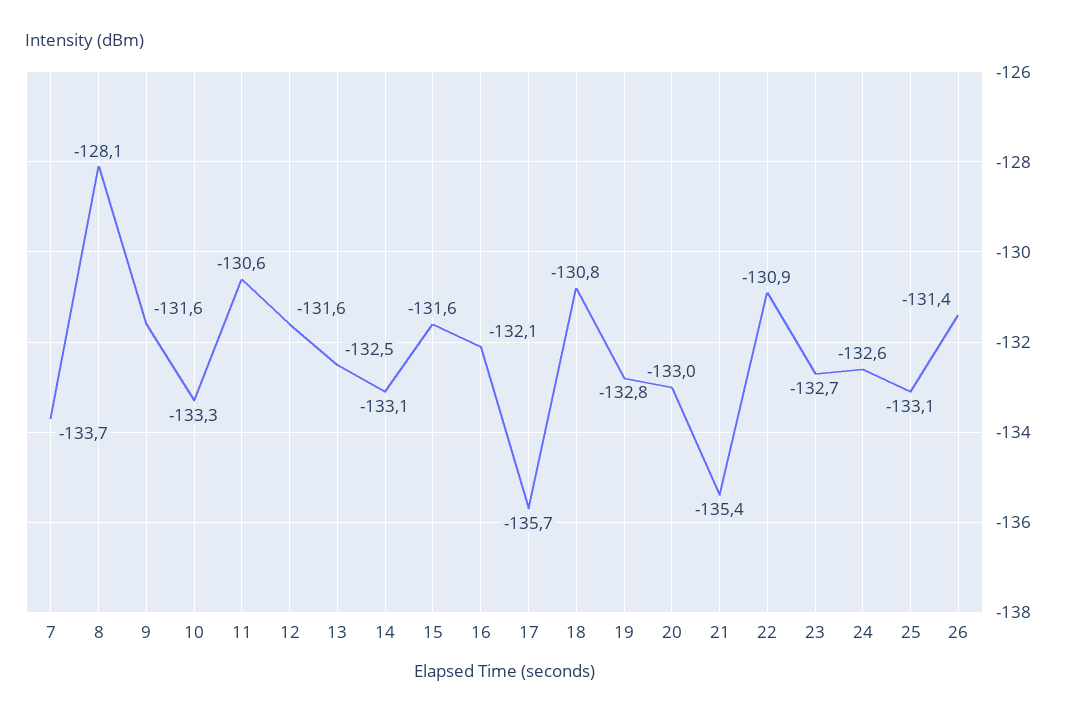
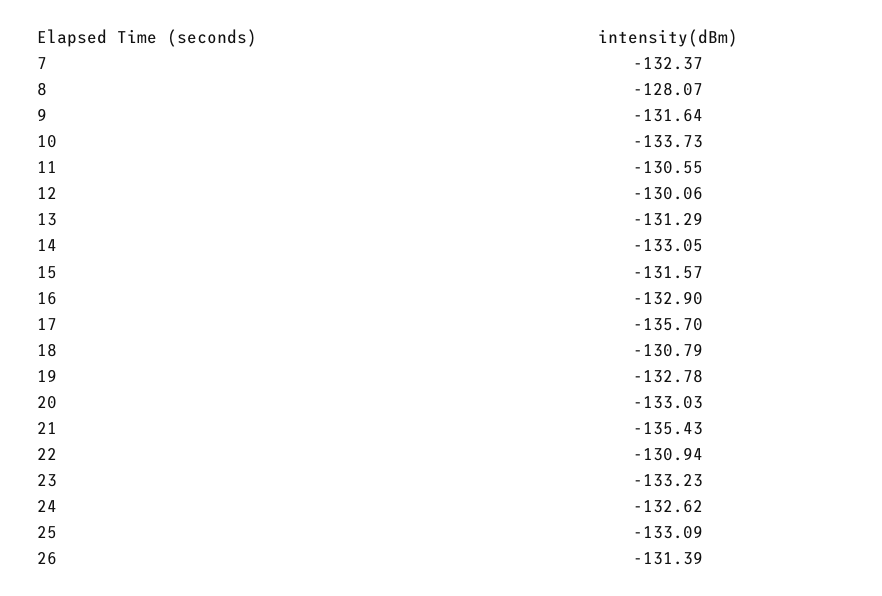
  {
-   "7": -133.7,
+   "7": -132.37,
    "8": -128.07,
    "9": -131.64,
-   "10": -133.3,
+   "10": -133.73,
    "11": -130.55,
-   "12": -131.6,
+   "12": -130.06,
-   "13": -132.5,
+   "13": -131.29,
    "14": -133.05,
    "15": -131.57,
-   "16": -132.1,
+   "16": -132.9,
    "17": -135.7,
    "18": -130.79,
    "19": -132.78,
    "20": -133.03,
    "21": -135.43,
    "22": -130.94,
-   "23": -132.7,
+   "23": -133.23,
    "24": -132.62,
    "25": -133.09,
    "26": -131.39
  }

